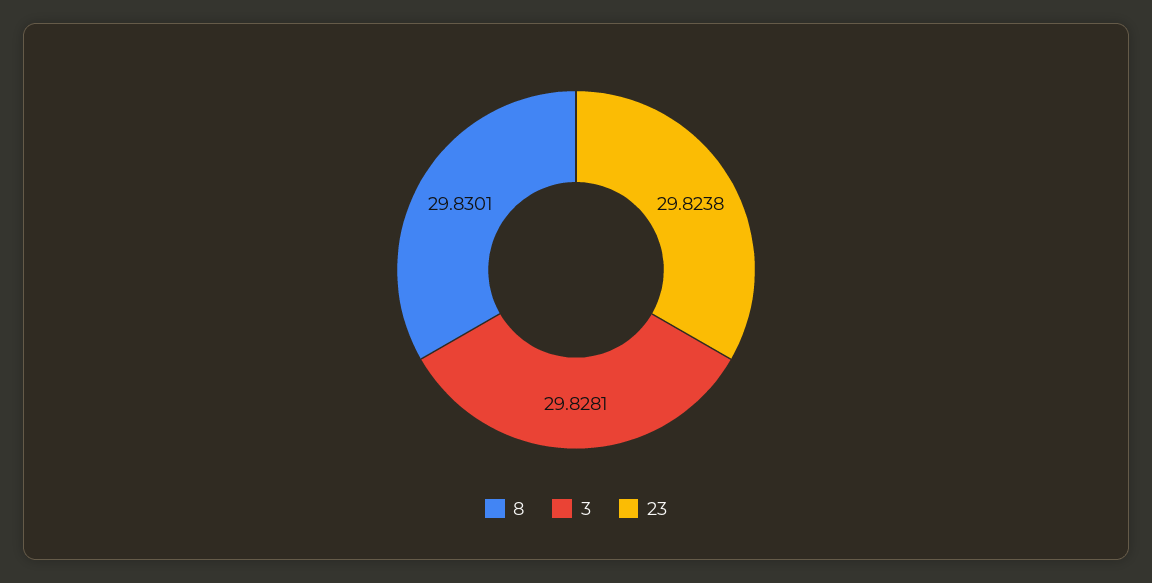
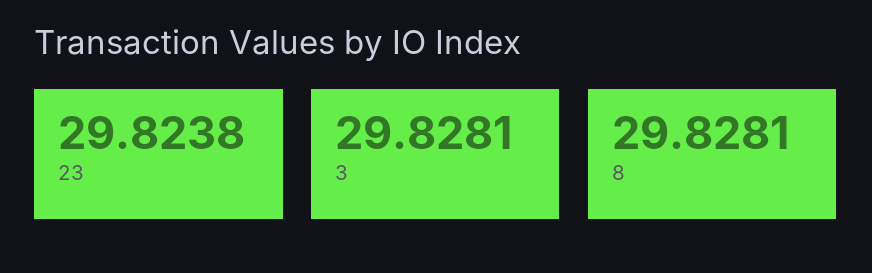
  {
-   "8": 29.8301,
+   "8": 29.8281,
    "3": 29.8281,
    "23": 29.8238
  }

